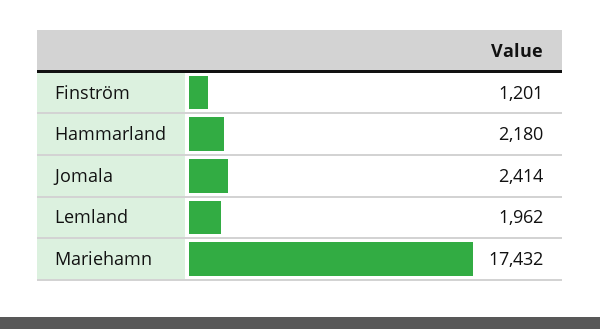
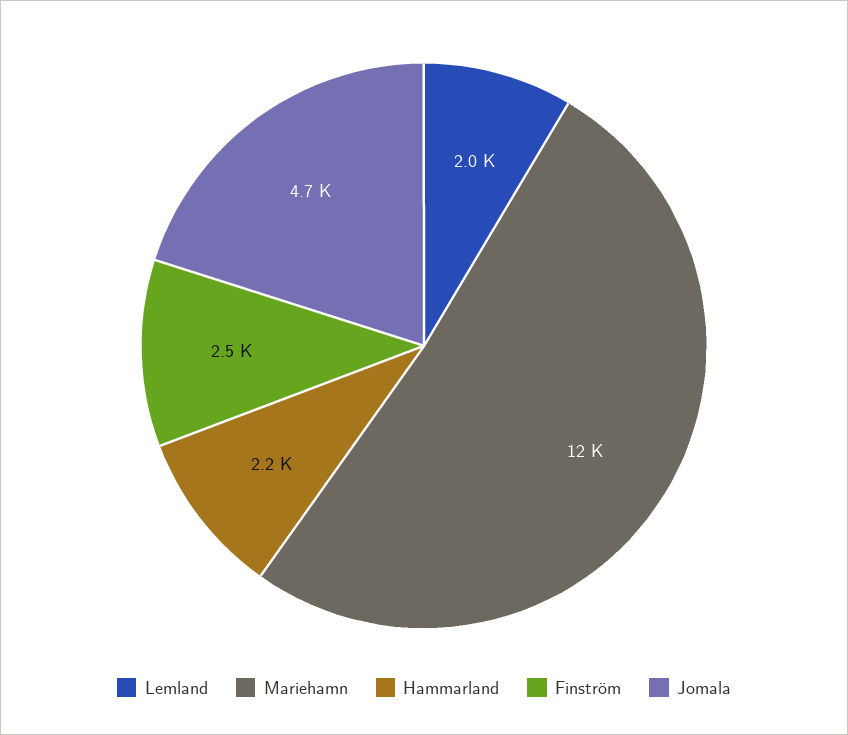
  {
-   "Finström": 1201,
+   "Finström": 2500,
    "Hammarland": 2180,
-   "Jomala": 2414,
+   "Jomala": 4700,
    "Lemland": 1962,
-   "Mariehamn": 17432
+   "Mariehamn": 12000
  }

